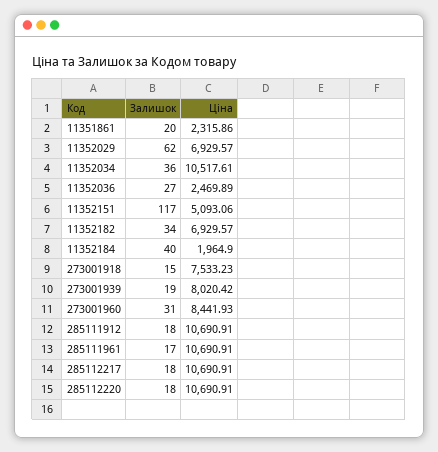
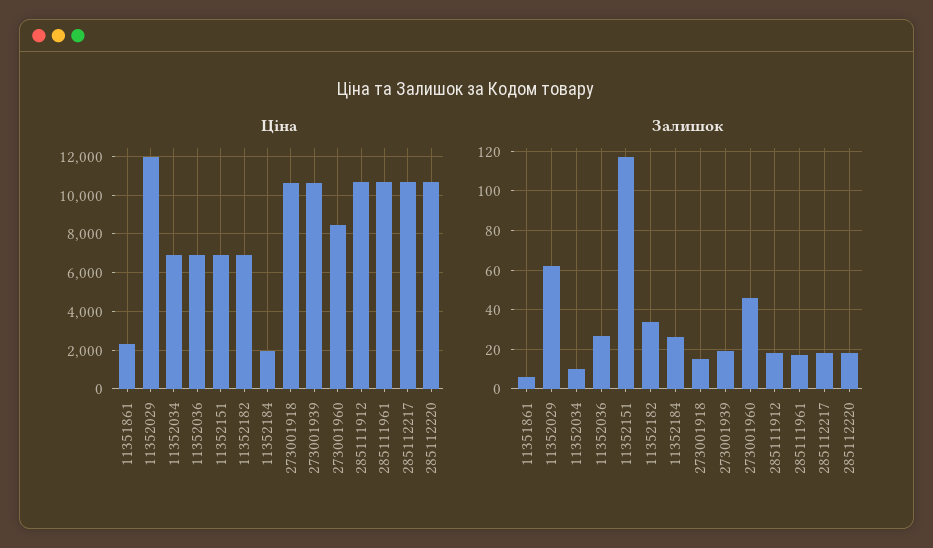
  {
    "Залишок": {
-     "11351861": 20,
+     "11351861": 5,
      "11352029": 62,
-     "11352034": 36,
+     "11352034": 10,
      "11352036": 27,
      "11352151": 117,
      "11352182": 34,
-     "11352184": 40,
+     "11352184": 25,
      "273001918": 15,
      "273001939": 19,
-     "273001960": 31,
+     "273001960": 45,
      "285111912": 18,
      "285111961": 17,
      "285112217": 18,
      "285112220": 18
    },
    "Ціна": {
      "11351861": 2315.86,
-     "11352029": 6929.57,
+     "11352029": 12000,
-     "11352034": 10517.61,
+     "11352034": 7000,
-     "11352036": 2469.89,
+     "11352036": 7000,
-     "11352151": 5093.06,
+     "11352151": 7000,
      "11352182": 6929.57,
      "11352184": 1964.9,
-     "273001918": 7533.23,
+     "273001918": 10500,
-     "273001939": 8020.42,
+     "273001939": 10500,
      "273001960": 8441.93,
      "285111912": 10690.91,
      "285111961": 10690.91,
      "285112217": 10690.91,
      "285112220": 10690.91
    }
  }

